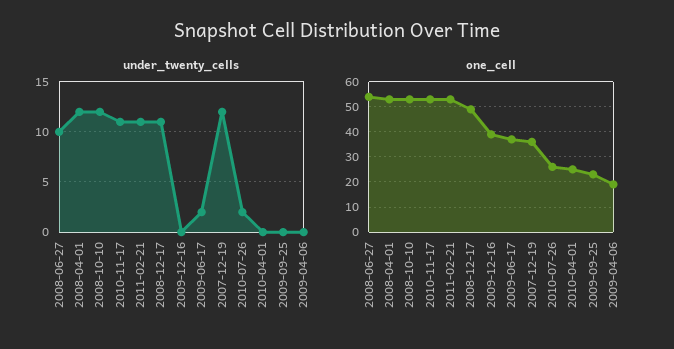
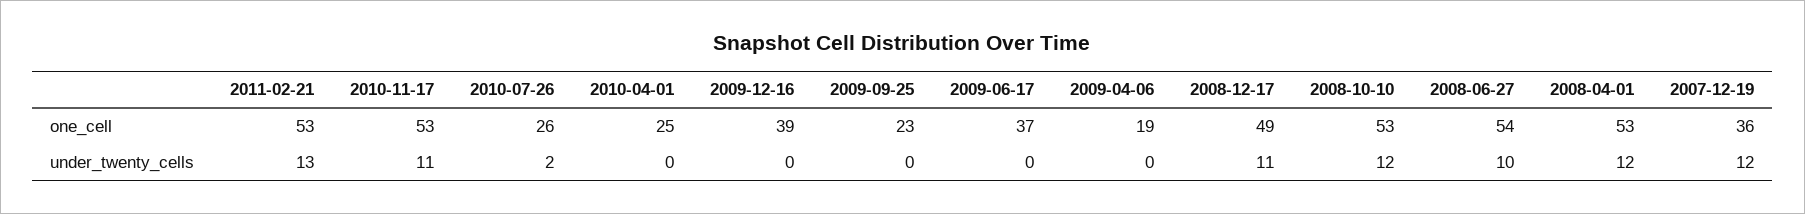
  {
    "under_twenty_cells": {
      "2008-06-27": 10,
      "2008-04-01": 12,
      "2008-10-10": 12,
      "2010-11-17": 11,
-     "2011-02-21": 11,
+     "2011-02-21": 13,
      "2008-12-17": 11,
      "2009-12-16": 0,
-     "2009-06-17": 2,
+     "2009-06-17": 0,
      "2007-12-19": 12,
      "2010-07-26": 2,
      "2010-04-01": 0,
      "2009-09-25": 0,
      "2009-04-06": 0
    },
    "one_cell": {
      "2008-06-27": 54,
      "2008-04-01": 53,
      "2008-10-10": 53,
      "2010-11-17": 53,
      "2011-02-21": 53,
      "2008-12-17": 49,
      "2009-12-16": 39,
      "2009-06-17": 37,
      "2007-12-19": 36,
      "2010-07-26": 26,
      "2010-04-01": 25,
      "2009-09-25": 23,
      "2009-04-06": 19
    }
  }

